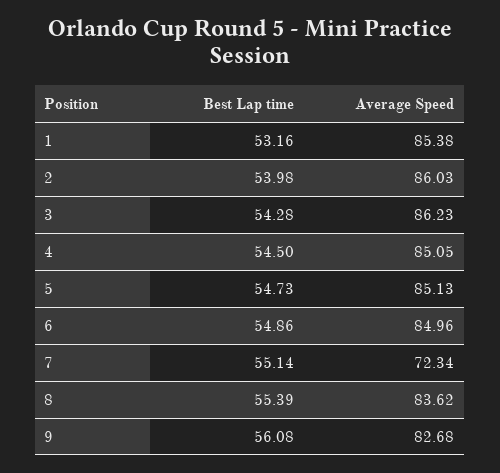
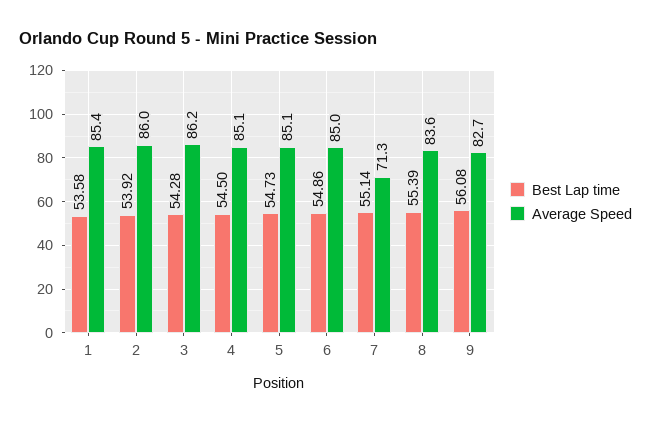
  {
    "Best Lap time": {
-     "1": 53.16,
+     "1": 53.58,
-     "2": 53.98,
+     "2": 53.92,
      "3": 54.28,
      "4": 54.5,
      "5": 54.73,
      "6": 54.86,
      "7": 55.14,
      "8": 55.39,
      "9": 56.08
    },
    "Average Speed": {
      "1": 85.38,
      "2": 86.03,
      "3": 86.23,
      "4": 85.05,
      "5": 85.13,
      "6": 84.96,
-     "7": 72.34,
+     "7": 71.3,
      "8": 83.62,
      "9": 82.68
    }
  }

